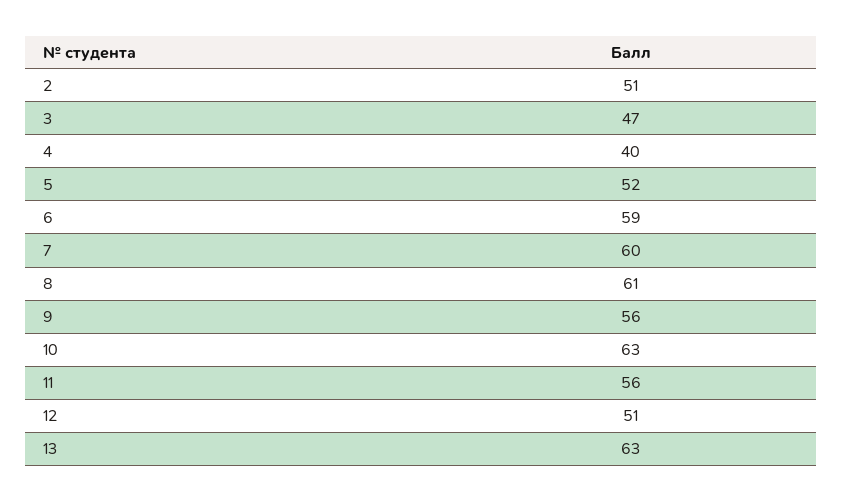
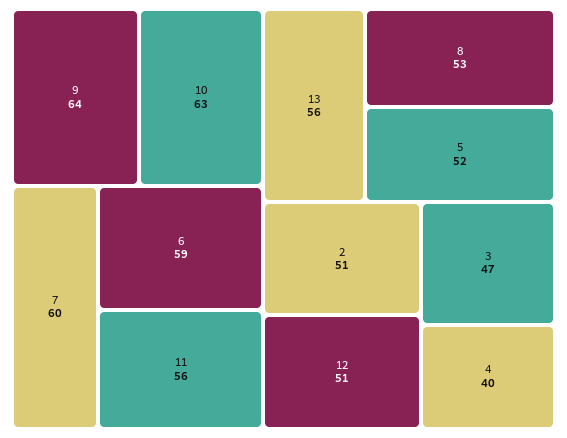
  {
    "2": 51,
    "3": 47,
    "4": 40,
    "5": 52,
    "6": 59,
    "7": 60,
-   "8": 61,
+   "8": 53,
-   "9": 56,
+   "9": 64,
    "10": 63,
    "11": 56,
    "12": 51,
-   "13": 63
+   "13": 56
  }

